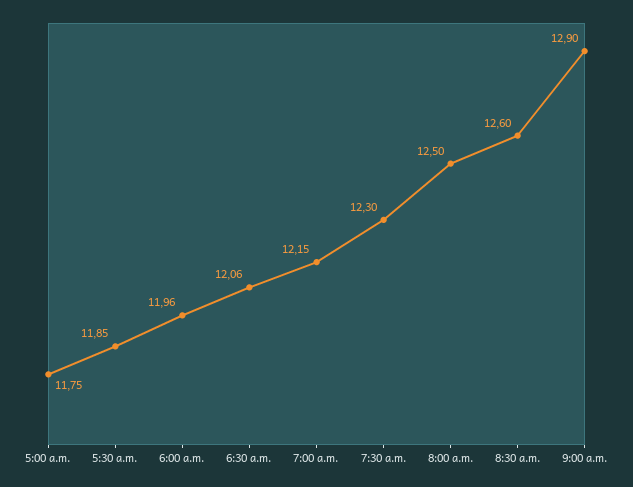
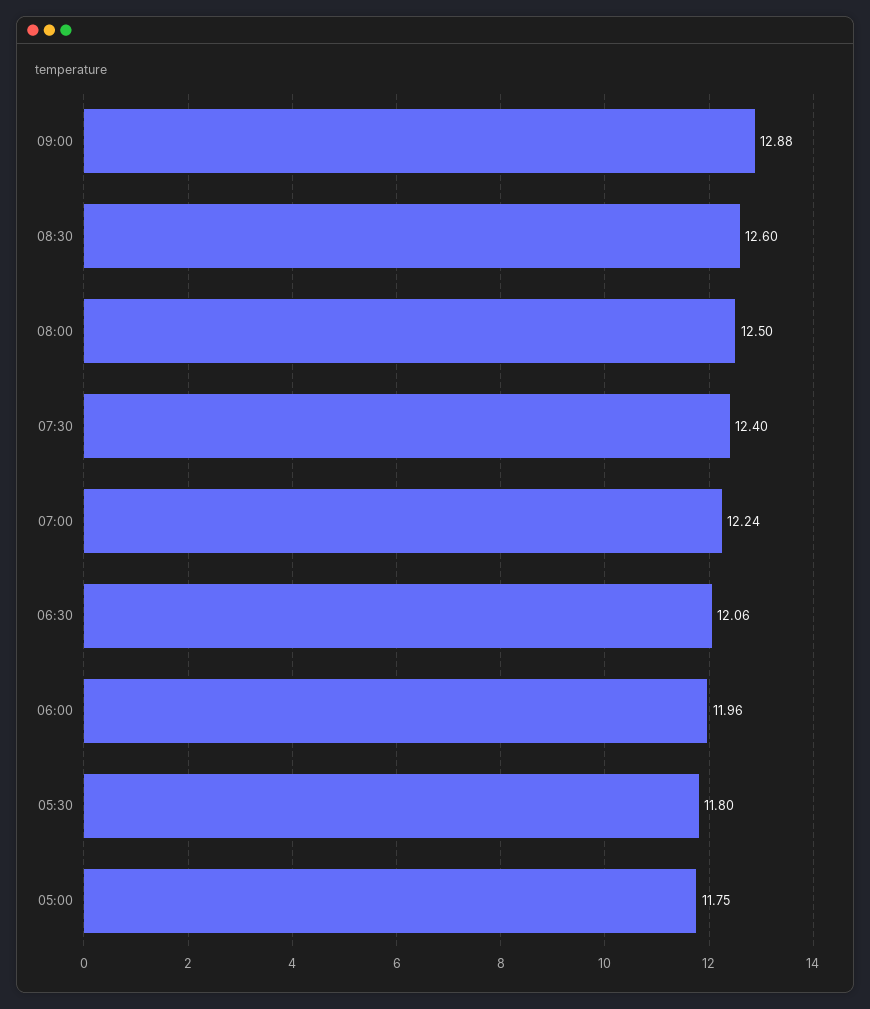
  {
    "5:00 a.m.": 11.75,
-   "5:30 a.m.": 11.85,
+   "5:30 a.m.": 11.8,
    "6:00 a.m.": 11.96,
    "6:30 a.m.": 12.06,
-   "7:00 a.m.": 12.15,
+   "7:00 a.m.": 12.24,
-   "7:30 a.m.": 12.3,
+   "7:30 a.m.": 12.4,
    "8:00 a.m.": 12.5,
    "8:30 a.m.": 12.6,
-   "9:00 a.m.": 12.9
+   "9:00 a.m.": 12.88
  }

